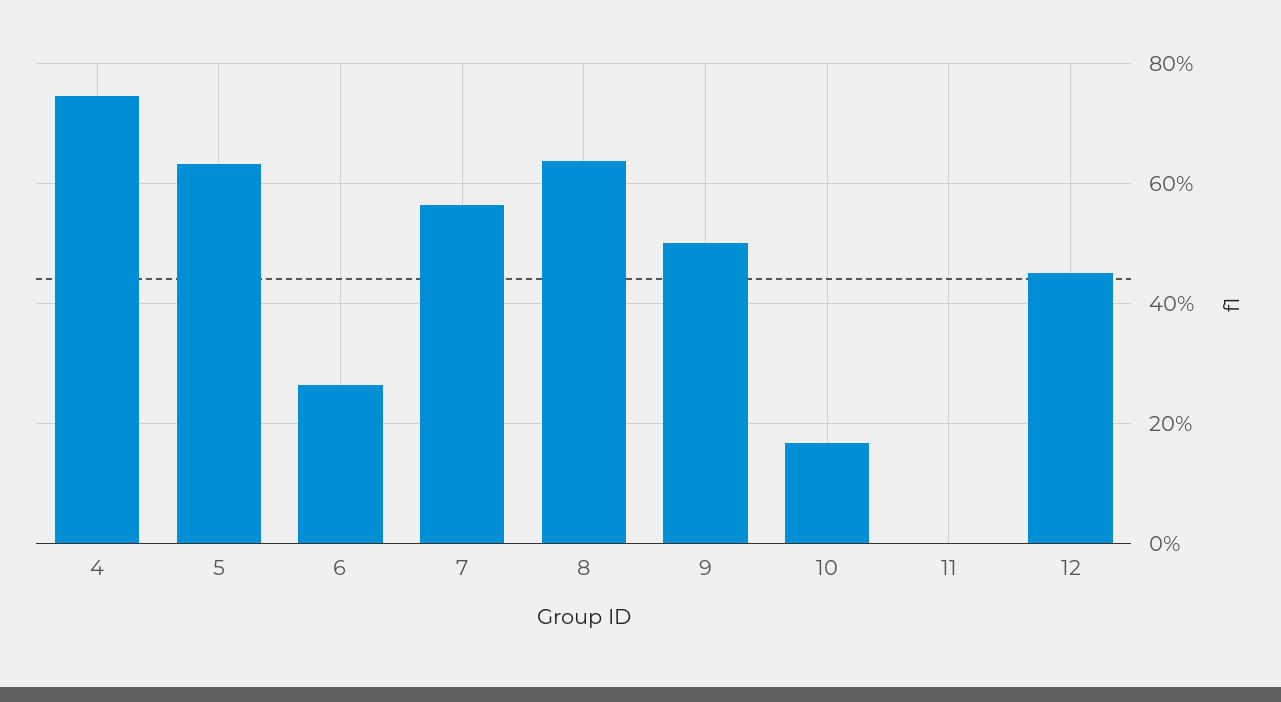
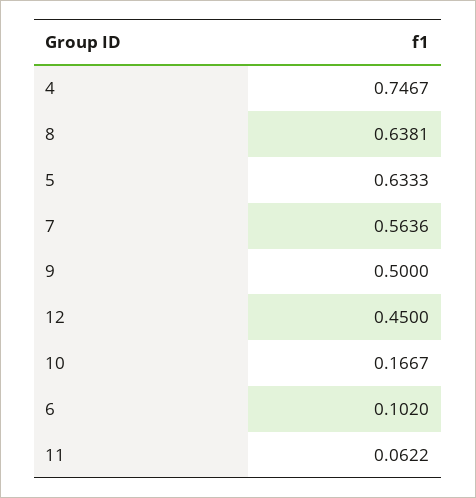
  {
    "4": 0.7467,
    "5": 0.6333,
-   "6": 0.26,
+   "6": 0.102,
    "7": 0.5636,
    "8": 0.6381,
    "9": 0.5,
    "10": 0.1667,
-   "11": 0,
+   "11": 0.0622,
    "12": 0.45
  }

